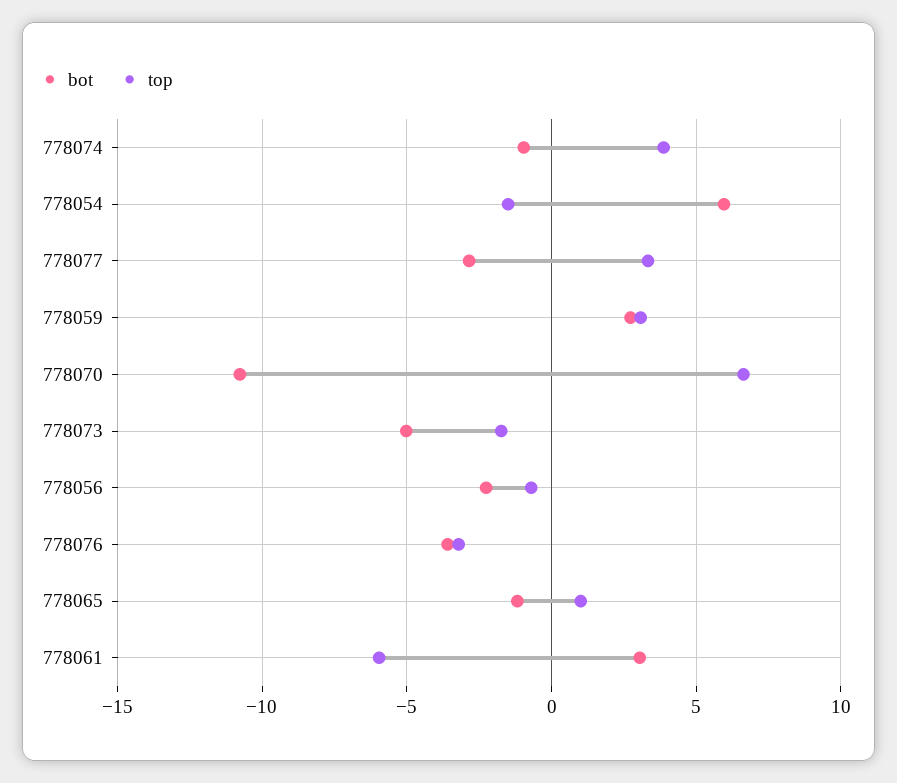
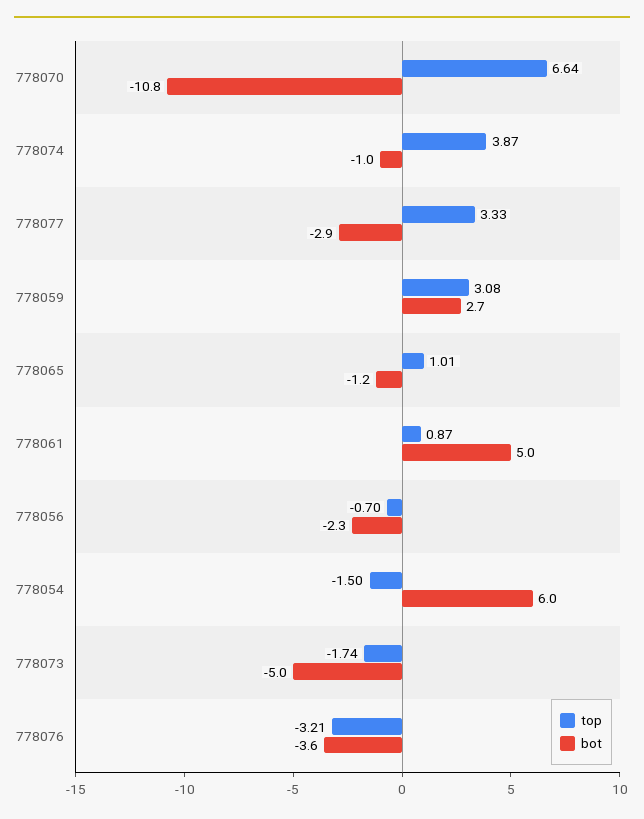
  {
    "bot": {
      "778074": -1,
      "778054": 6,
      "778077": -2.9,
      "778059": 2.7,
      "778070": -10.8,
      "778073": -5,
      "778056": -2.3,
      "778076": -3.6,
      "778065": -1.2,
-     "778061": 3
+     "778061": 5
    },
    "top": {
      "778074": 3.87,
      "778054": -1.5,
      "778077": 3.33,
      "778059": 3.08,
      "778070": 6.64,
      "778073": -1.74,
      "778056": -0.7,
      "778076": -3.21,
      "778065": 1.01,
-     "778061": -6
+     "778061": 0.87
    }
  }

